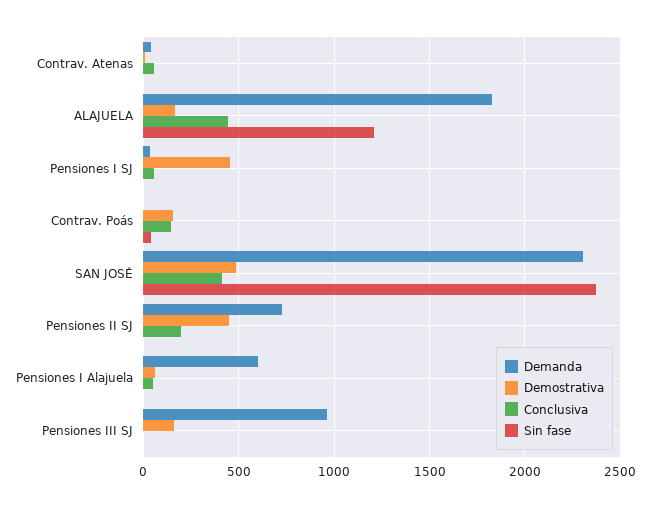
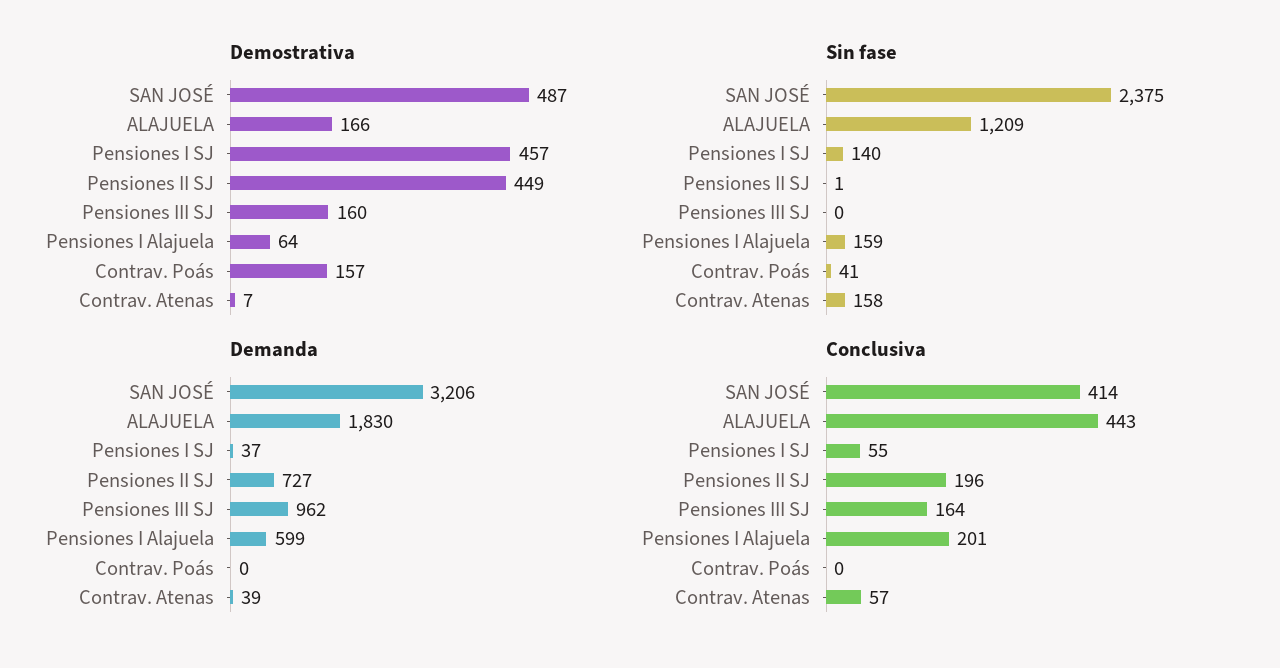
  {
    "Demanda": {
      "Contrav. Atenas": 39,
      "ALAJUELA": 1830,
      "Pensiones I SJ": 37,
      "Contrav. Poás": 0,
-     "SAN JOSÉ": 2300,
+     "SAN JOSÉ": 3206,
      "Pensiones II SJ": 727,
      "Pensiones I Alajuela": 599,
      "Pensiones III SJ": 962
    },
    "Demostrativa": {
      "Contrav. Atenas": 7,
      "ALAJUELA": 166,
      "Pensiones I SJ": 457,
      "Contrav. Poás": 157,
      "SAN JOSÉ": 487,
      "Pensiones II SJ": 449,
      "Pensiones I Alajuela": 64,
      "Pensiones III SJ": 160
    },
    "Conclusiva": {
      "Contrav. Atenas": 57,
      "ALAJUELA": 443,
      "Pensiones I SJ": 55,
-     "Contrav. Poás": 150,
+     "Contrav. Poás": 0,
      "SAN JOSÉ": 414,
      "Pensiones II SJ": 196,
-     "Pensiones I Alajuela": 50,
+     "Pensiones I Alajuela": 201,
-     "Pensiones III SJ": 0
+     "Pensiones III SJ": 164
    },
    "Sin fase": {
-     "Contrav. Atenas": 0,
+     "Contrav. Atenas": 158,
      "ALAJUELA": 1209,
-     "Pensiones I SJ": 0,
+     "Pensiones I SJ": 140,
      "Contrav. Poás": 41,
      "SAN JOSÉ": 2375,
      "Pensiones II SJ": 1,
-     "Pensiones I Alajuela": 0,
+     "Pensiones I Alajuela": 159,
      "Pensiones III SJ": 0
    }
  }

